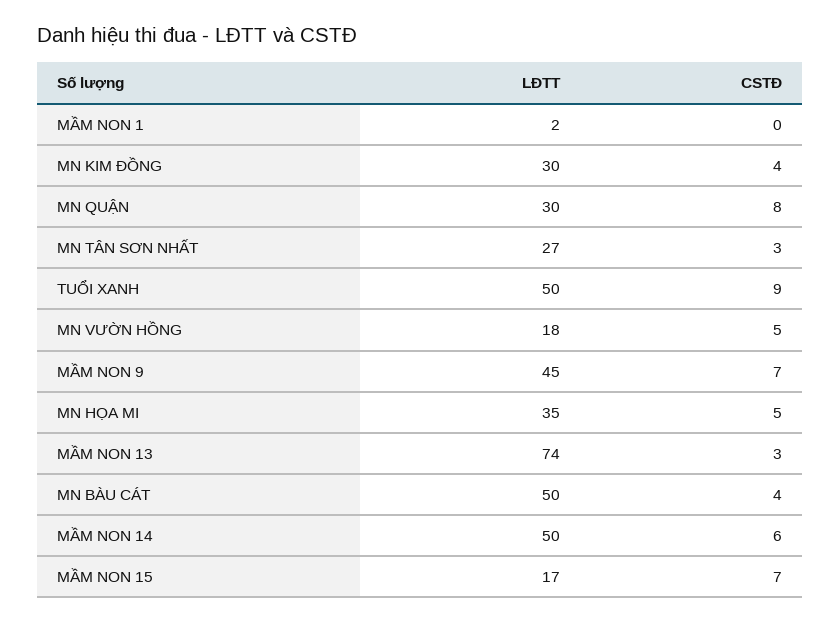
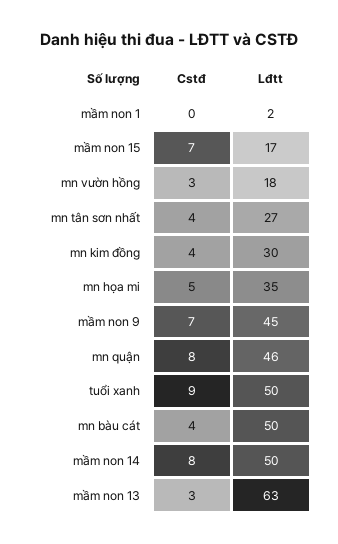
  {
    "LĐTT": {
      "MẦM NON 1": 2,
      "MN KIM ĐỒNG": 30,
-     "MN QUẬN": 30,
+     "MN QUẬN": 46,
      "MN TÂN SƠN NHẤT": 27,
      "TUỔI XANH": 50,
      "MN VƯỜN HỒNG": 18,
      "MẦM NON 9": 45,
      "MN HỌA MI": 35,
-     "MẦM NON 13": 74,
+     "MẦM NON 13": 63,
      "MN BÀU CÁT": 50,
      "MẦM NON 14": 50,
      "MẦM NON 15": 17
    },
    "CSTĐ": {
      "MẦM NON 1": 0,
      "MN KIM ĐỒNG": 4,
      "MN QUẬN": 8,
-     "MN TÂN SƠN NHẤT": 3,
+     "MN TÂN SƠN NHẤT": 4,
      "TUỔI XANH": 9,
-     "MN VƯỜN HỒNG": 5,
+     "MN VƯỜN HỒNG": 3,
      "MẦM NON 9": 7,
      "MN HỌA MI": 5,
      "MẦM NON 13": 3,
      "MN BÀU CÁT": 4,
-     "MẦM NON 14": 6,
+     "MẦM NON 14": 8,
      "MẦM NON 15": 7
    }
  }

